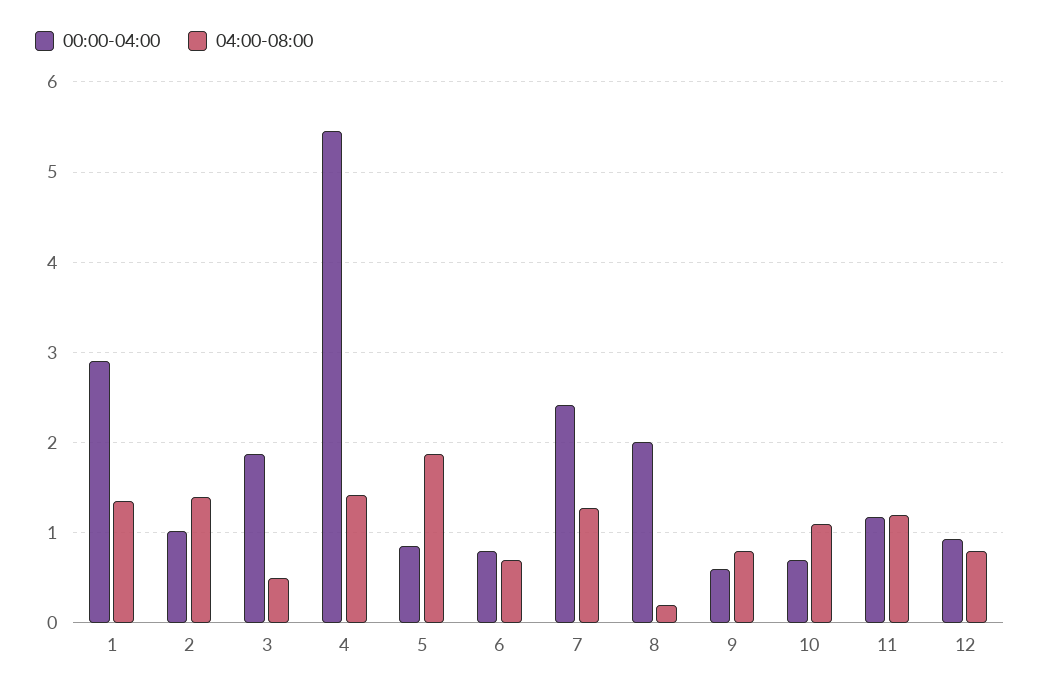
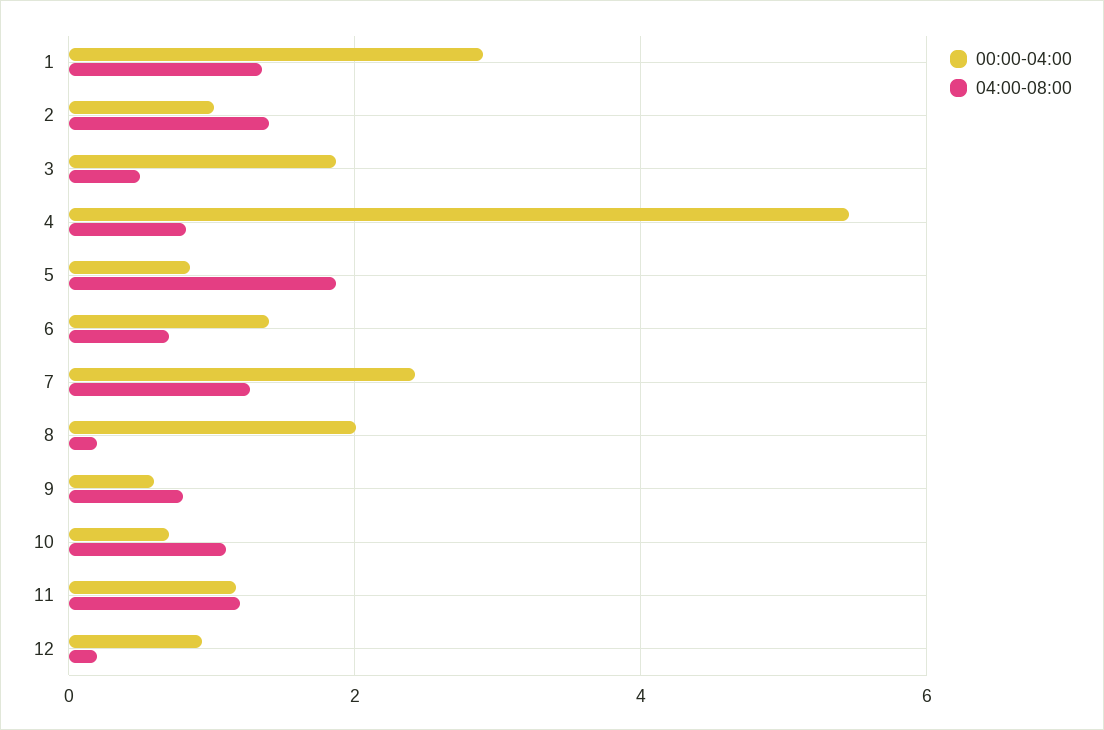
  {
    "00:00-04:00": {
      "1": 2.9,
      "2": 1,
      "3": 1.9,
      "4": 5.5,
      "5": 0.9,
-     "6": 0.8,
+     "6": 1.4,
      "7": 2.4,
      "8": 2,
      "9": 0.6,
      "10": 0.7,
      "11": 1.2,
      "12": 0.9
    },
    "04:00-08:00": {
      "1": 1.4,
      "2": 1.4,
      "3": 0.5,
-     "4": 1.4,
+     "4": 0.8,
      "5": 1.9,
      "6": 0.7,
      "7": 1.3,
      "8": 0.2,
      "9": 0.8,
      "10": 1.1,
      "11": 1.2,
-     "12": 0.8
+     "12": 0.2
    }
  }

